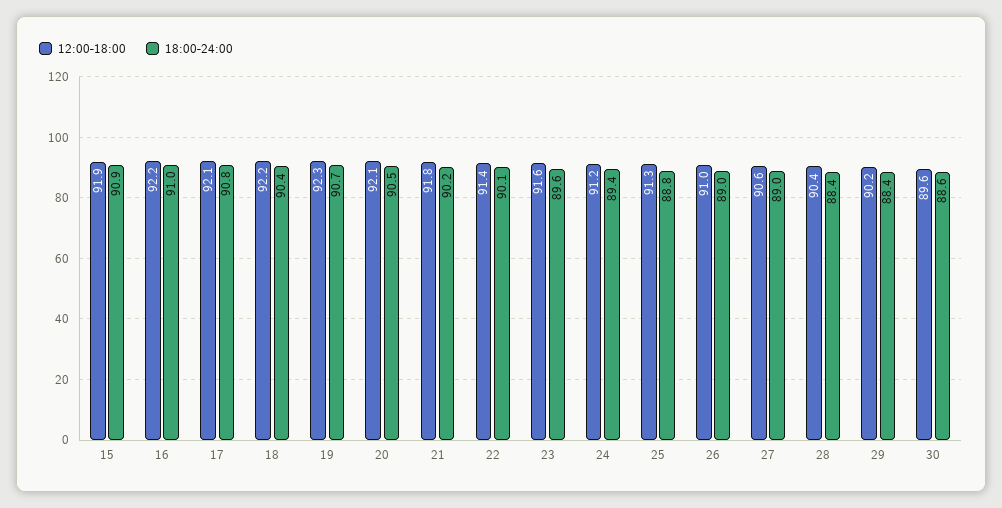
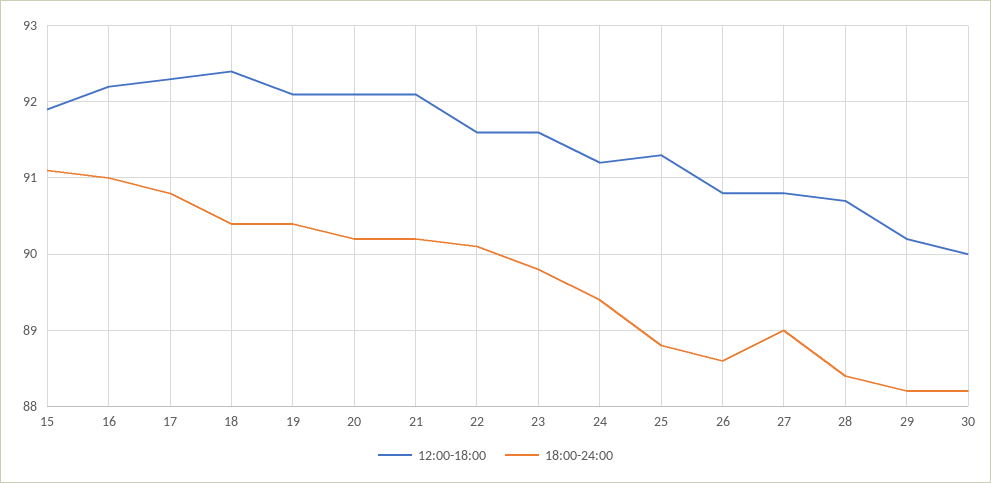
  {
    "12:00-18:00": {
      "15": 91.9,
      "16": 92.2,
-     "17": 92.1,
+     "17": 92.3,
-     "18": 92.2,
+     "18": 92.4,
-     "19": 92.3,
+     "19": 92.1,
      "20": 92.1,
-     "21": 91.8,
+     "21": 92.1,
-     "22": 91.4,
+     "22": 91.6,
      "23": 91.6,
      "24": 91.2,
      "25": 91.3,
-     "26": 91,
+     "26": 90.8,
-     "27": 90.6,
+     "27": 90.8,
-     "28": 90.4,
+     "28": 90.7,
      "29": 90.2,
-     "30": 89.6
+     "30": 90
    },
    "18:00-24:00": {
-     "15": 90.9,
+     "15": 91.1,
      "16": 91,
      "17": 90.8,
      "18": 90.4,
-     "19": 90.7,
+     "19": 90.4,
-     "20": 90.5,
+     "20": 90.2,
      "21": 90.2,
      "22": 90.1,
-     "23": 89.6,
+     "23": 89.8,
      "24": 89.4,
      "25": 88.8,
-     "26": 89,
+     "26": 88.6,
      "27": 89,
      "28": 88.4,
-     "29": 88.4,
+     "29": 88.2,
-     "30": 88.6
+     "30": 88.2
    }
  }

